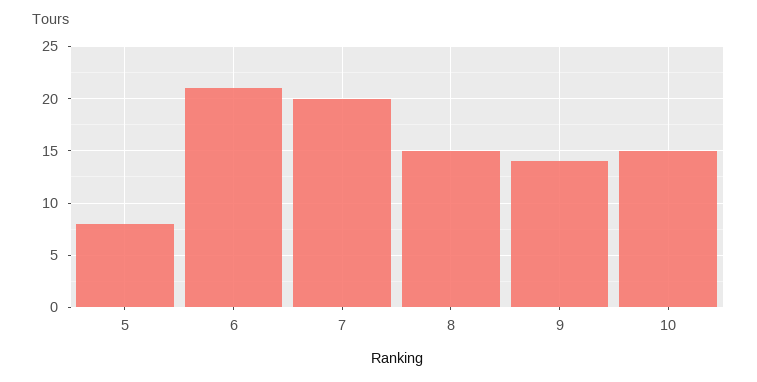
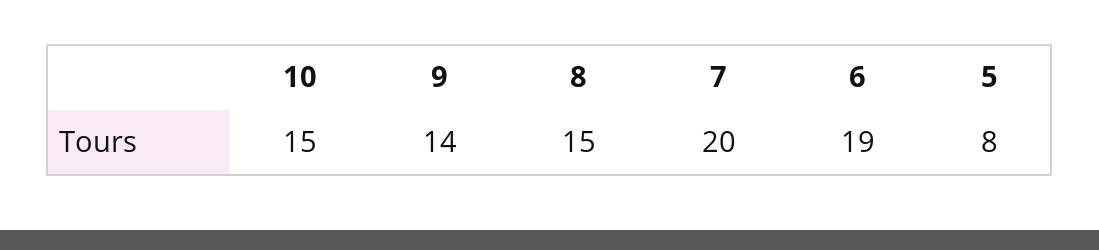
  {
    "5": 8,
-   "6": 21,
+   "6": 19,
    "7": 20,
    "8": 15,
    "9": 14,
    "10": 15
  }

